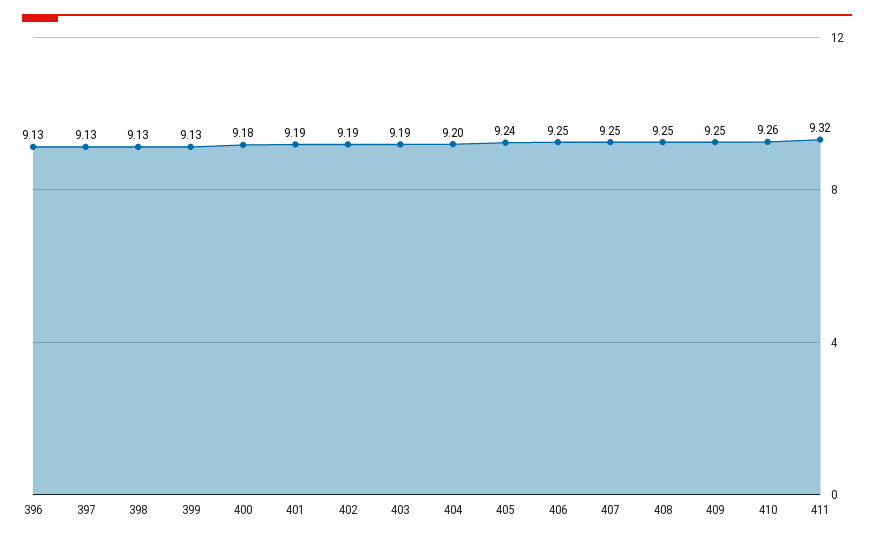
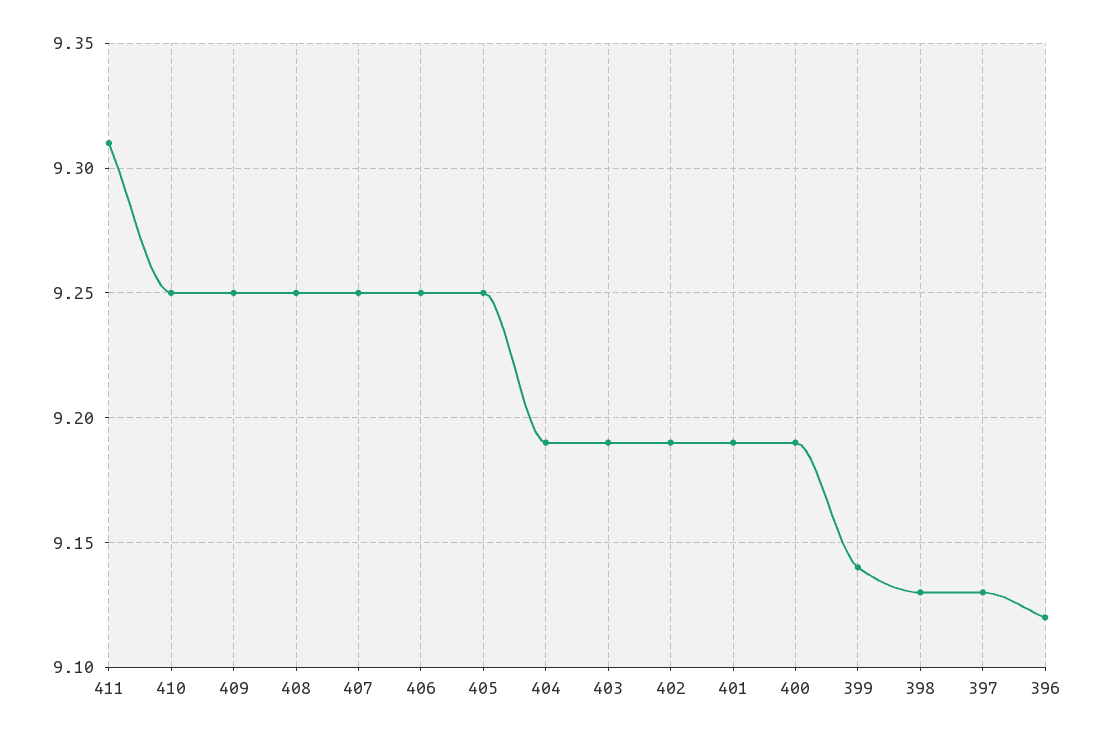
  {
-   "396": 9.13,
+   "396": 9.12,
    "397": 9.13,
    "398": 9.13,
-   "399": 9.13,
+   "399": 9.14,
-   "400": 9.18,
+   "400": 9.19,
    "401": 9.19,
    "402": 9.19,
    "403": 9.19,
-   "404": 9.2,
+   "404": 9.19,
-   "405": 9.24,
+   "405": 9.25,
    "406": 9.25,
    "407": 9.25,
    "408": 9.25,
    "409": 9.25,
-   "410": 9.26,
+   "410": 9.25,
-   "411": 9.32
+   "411": 9.31
  }

